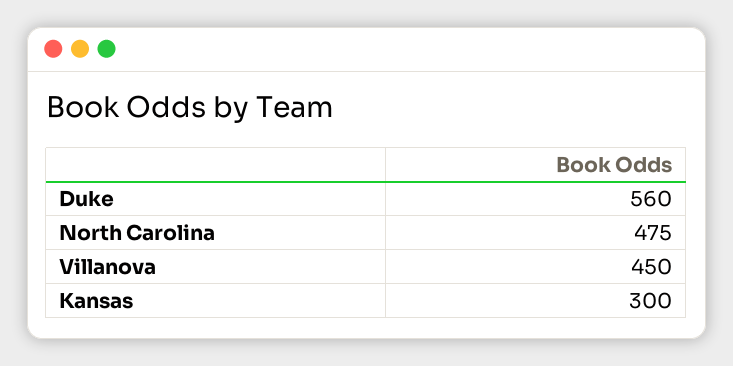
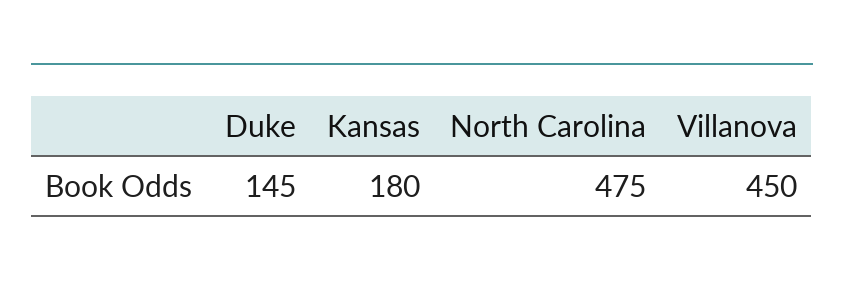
  {
-   "Duke": 560,
+   "Duke": 145,
    "North Carolina": 475,
    "Villanova": 450,
-   "Kansas": 300
+   "Kansas": 180
  }

